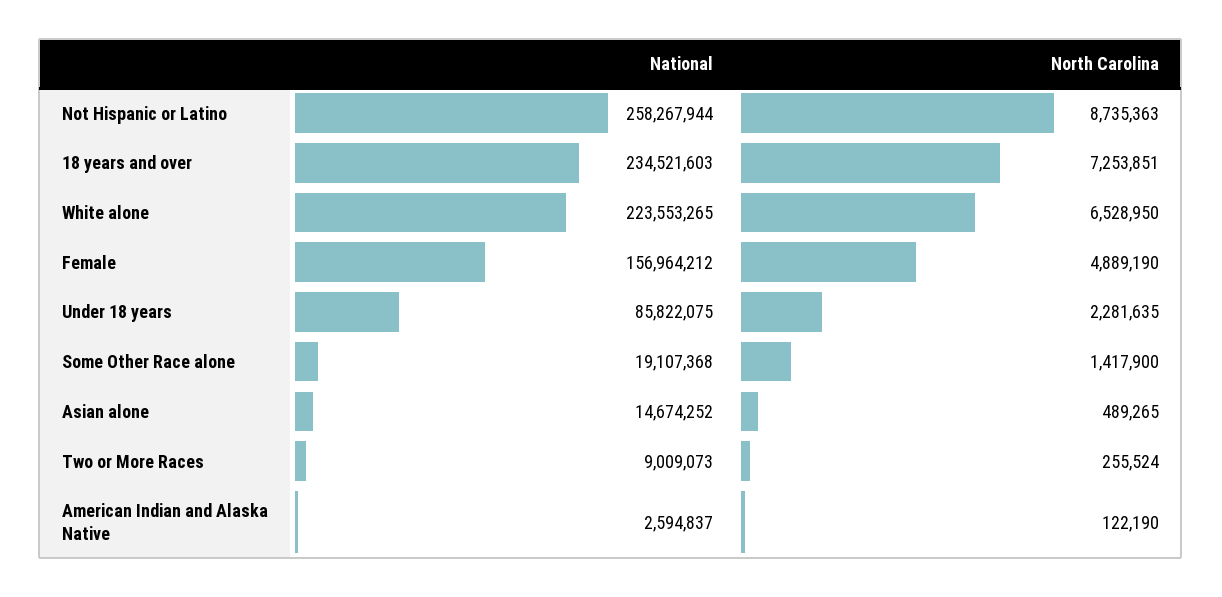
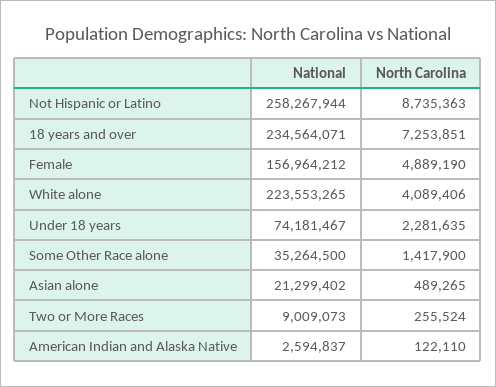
  {
    "National": {
      "Not Hispanic or Latino": 258267944,
-     "18 years and over": 234521603,
+     "18 years and over": 234564071,
      "White alone": 223553265,
      "Female": 156964212,
-     "Under 18 years": 85822075,
+     "Under 18 years": 74181467,
-     "Some Other Race alone": 19107368,
+     "Some Other Race alone": 35264500,
-     "Asian alone": 14674252,
+     "Asian alone": 21299402,
      "Two or More Races": 9009073,
      "American Indian and Alaska Native": 2594837
    },
    "North Carolina": {
      "Not Hispanic or Latino": 8735363,
      "18 years and over": 7253851,
-     "White alone": 6528950,
+     "White alone": 4089406,
      "Female": 4889190,
      "Under 18 years": 2281635,
      "Some Other Race alone": 1417900,
      "Asian alone": 489265,
      "Two or More Races": 255524,
-     "American Indian and Alaska Native": 122190
+     "American Indian and Alaska Native": 122110
    }
  }

